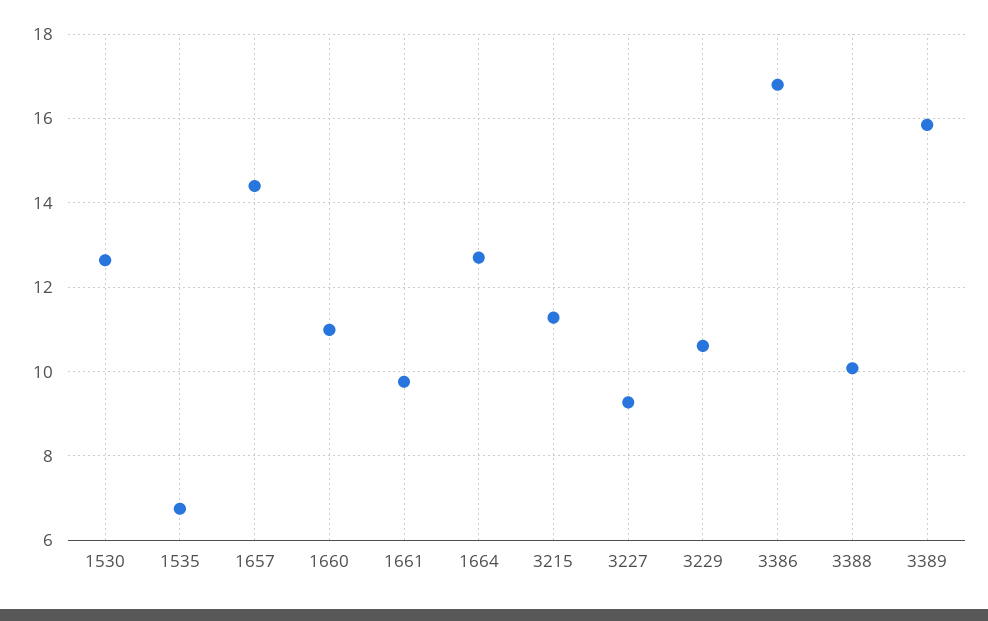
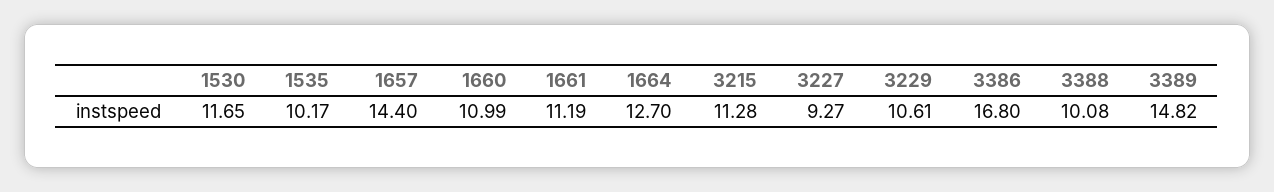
  {
-   "1530": 12.6,
+   "1530": 11.65,
-   "1535": 6.8,
+   "1535": 10.17,
    "1657": 14.4,
    "1660": 10.99,
-   "1661": 9.8,
+   "1661": 11.19,
    "1664": 12.7,
    "3215": 11.28,
    "3227": 9.27,
    "3229": 10.61,
    "3386": 16.8,
    "3388": 10.08,
-   "3389": 15.8
+   "3389": 14.82
  }

